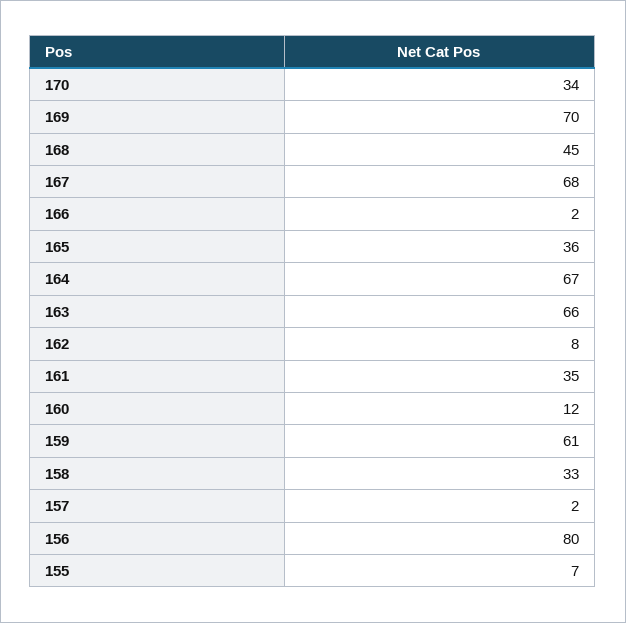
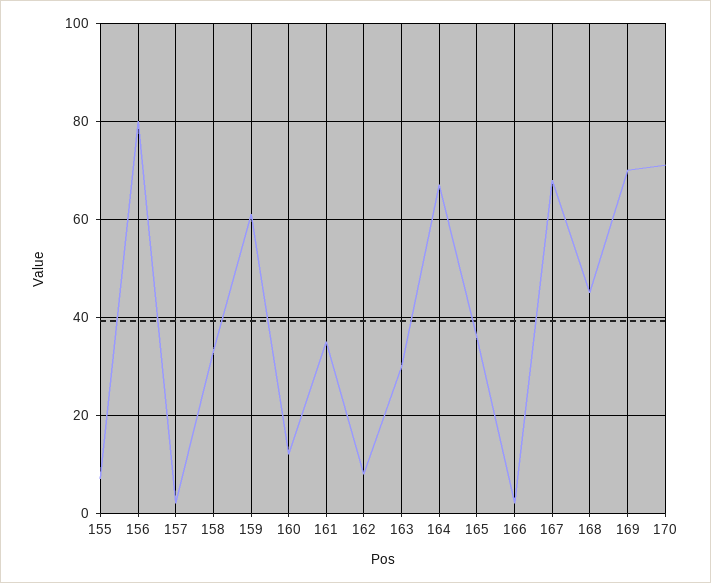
  {
-   "170": 34,
+   "170": 70,
    "169": 70,
    "168": 45,
    "167": 68,
    "166": 2,
    "165": 36,
    "164": 67,
-   "163": 66,
+   "163": 30,
    "162": 8,
    "161": 35,
    "160": 12,
    "159": 61,
    "158": 33,
    "157": 2,
    "156": 80,
    "155": 7
  }

